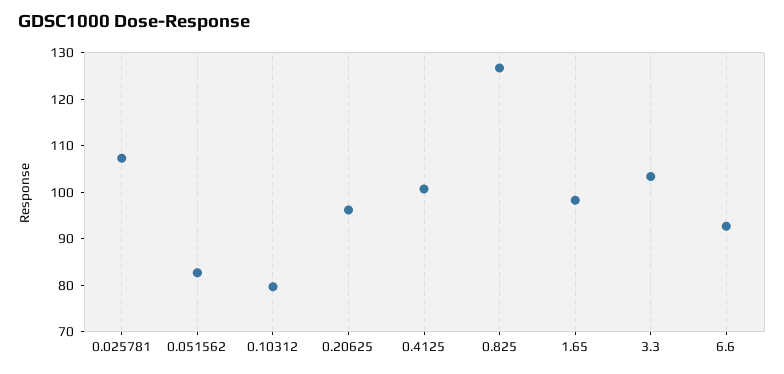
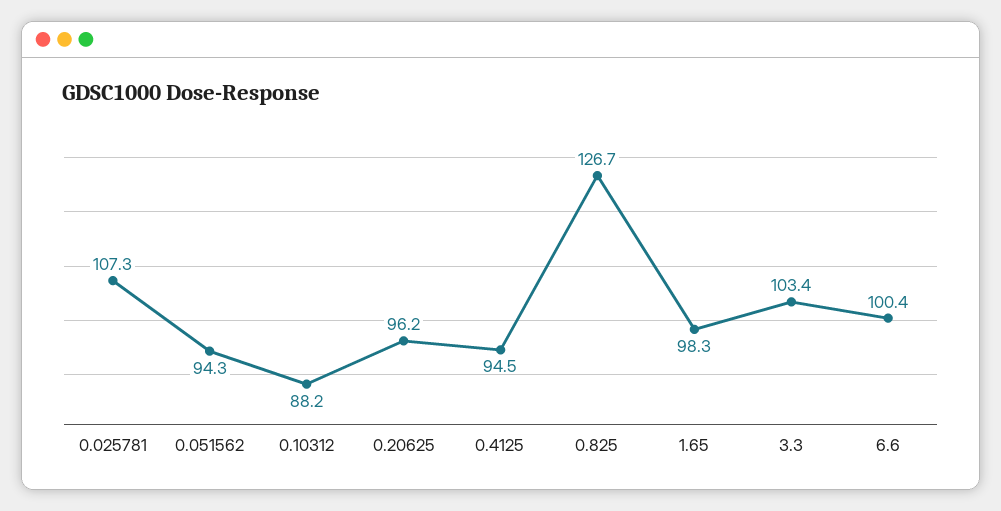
  {
    "0.025781": 107.3,
-   "0.051562": 82,
+   "0.051562": 94.3,
-   "0.10312": 80,
+   "0.10312": 88.2,
    "0.20625": 96.2,
-   "0.4125": 100,
+   "0.4125": 94.5,
    "0.825": 126.7,
    "1.65": 98.3,
    "3.3": 103.4,
-   "6.6": 92
+   "6.6": 100.4
  }

